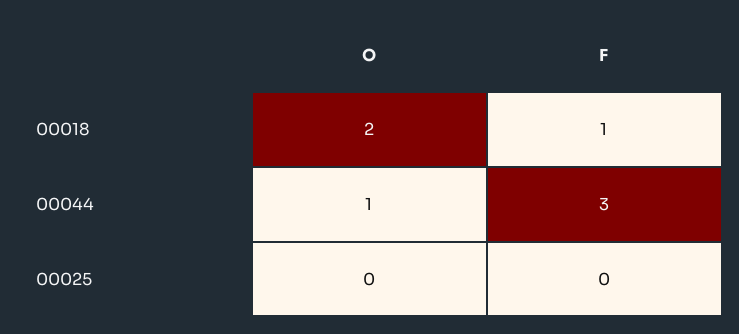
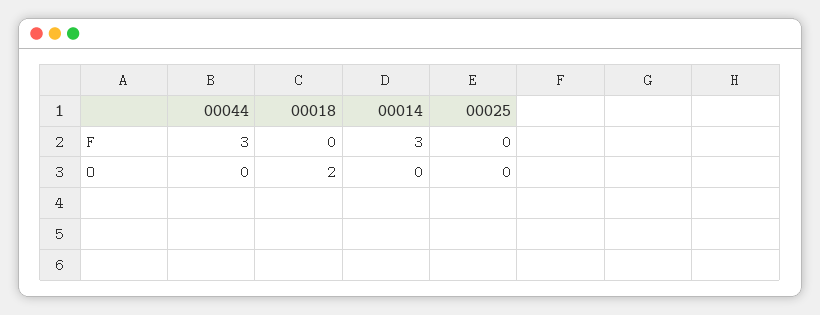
  {
    "O": {
      "00018": 2,
-     "00044": 1,
+     "00044": 0,
-     "00025": 0
+     "00025": 0,
+     "00014": 0
    },
    "F": {
-     "00018": 1,
+     "00018": 0,
      "00044": 3,
-     "00025": 0
+     "00025": 0,
+     "00014": 3
    }
  }

